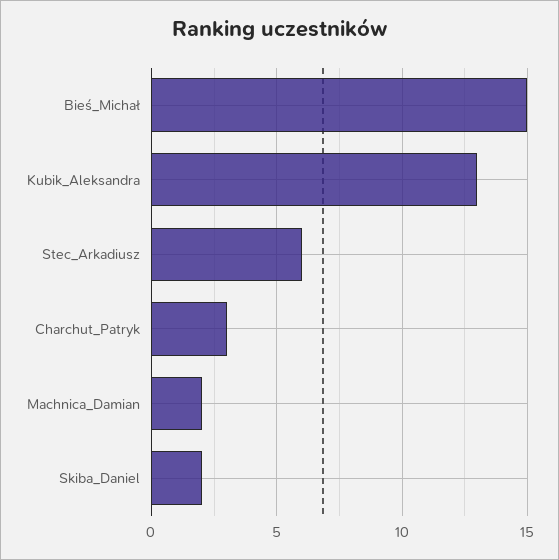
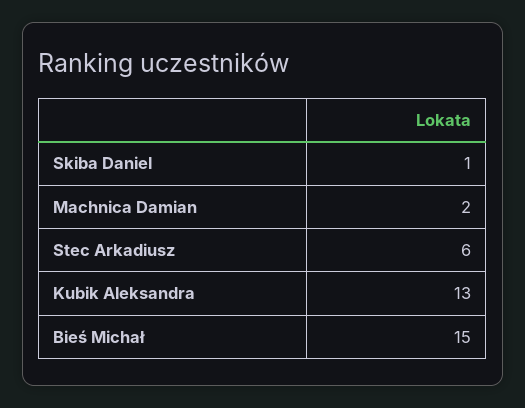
  {
    "Bieś_Michał": 15,
    "Kubik_Aleksandra": 13,
    "Stec_Arkadiusz": 6,
-   "Charchut_Patryk": 3,
    "Machnica_Damian": 2,
-   "Skiba_Daniel": 2
+   "Skiba_Daniel": 1
  }

